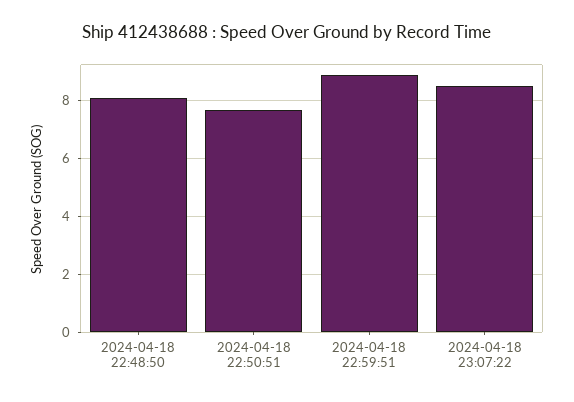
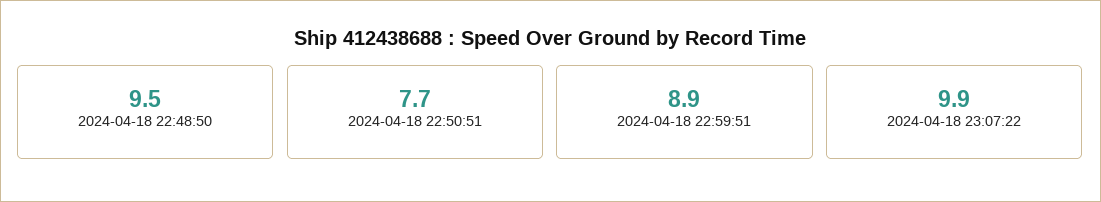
  {
-   "2024-04-18 22:48:50": 8,
+   "2024-04-18 22:48:50": 9.5,
    "2024-04-18 22:50:51": 7.7,
    "2024-04-18 22:59:51": 8.9,
-   "2024-04-18 23:07:22": 8.5
+   "2024-04-18 23:07:22": 9.9
  }

